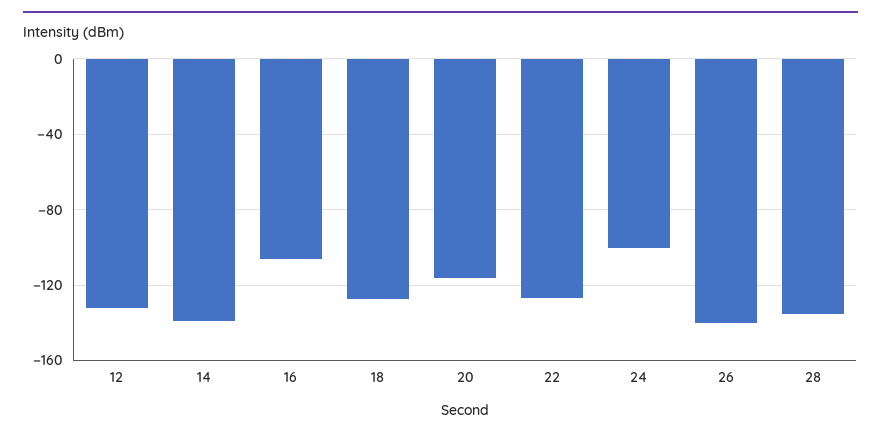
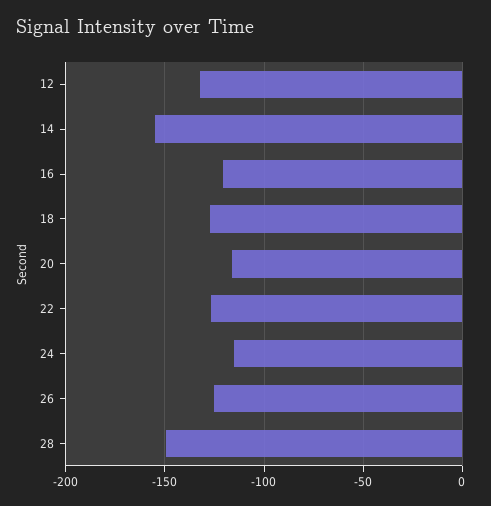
  {
    "12": -130,
-   "14": -140,
+   "14": -155,
-   "16": -105,
+   "16": -120,
    "18": -125,
    "20": -115,
    "22": -125,
-   "24": -100,
+   "24": -115,
-   "26": -140,
+   "26": -125,
-   "28": -135
+   "28": -150
  }

